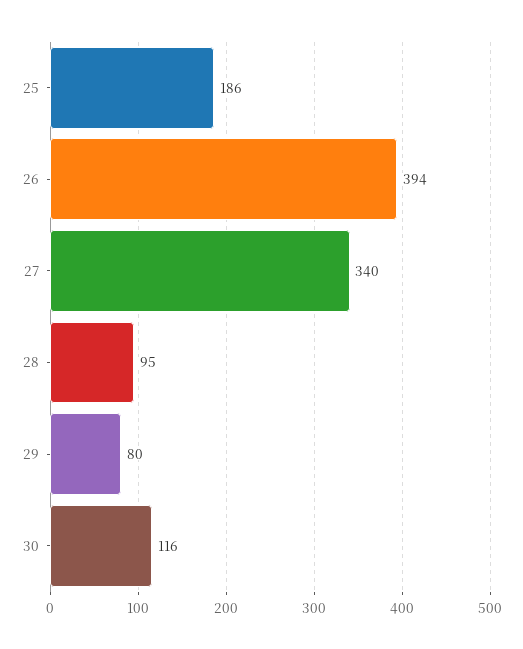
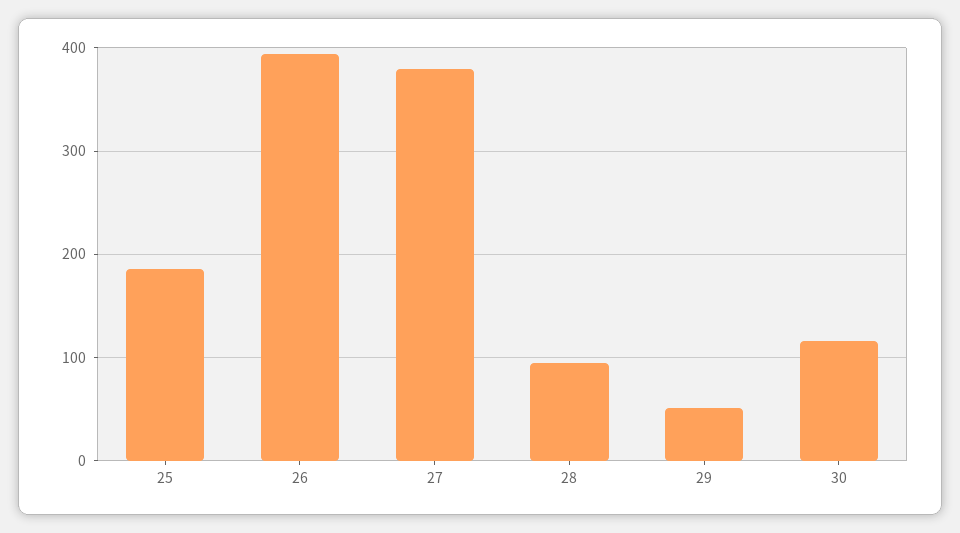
  {
    "25": 186,
    "26": 394,
-   "27": 340,
+   "27": 380,
    "28": 95,
-   "29": 80,
+   "29": 50,
    "30": 116
  }

